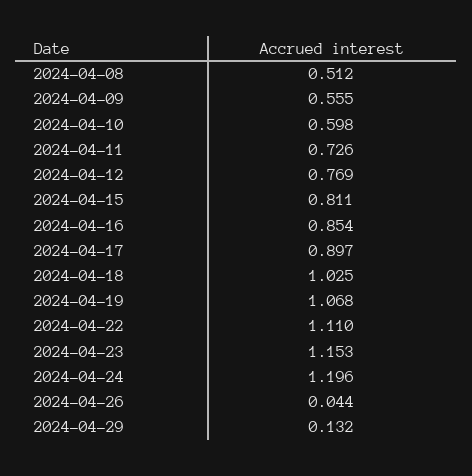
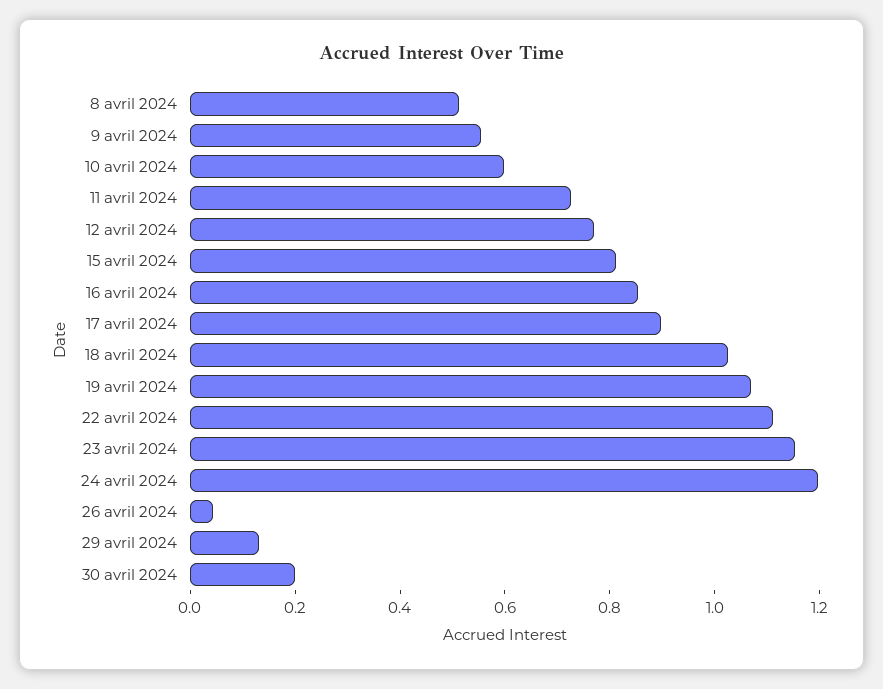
  {
    "2024-04-08": 0.512,
    "2024-04-09": 0.555,
    "2024-04-10": 0.598,
    "2024-04-11": 0.726,
    "2024-04-12": 0.769,
    "2024-04-15": 0.811,
    "2024-04-16": 0.854,
    "2024-04-17": 0.897,
    "2024-04-18": 1.025,
    "2024-04-19": 1.068,
    "2024-04-22": 1.11,
    "2024-04-23": 1.153,
    "2024-04-24": 1.196,
    "2024-04-26": 0.044,
-   "2024-04-29": 0.132
+   "2024-04-29": 0.132,
+   "30 avril 2024": 0.2
  }

